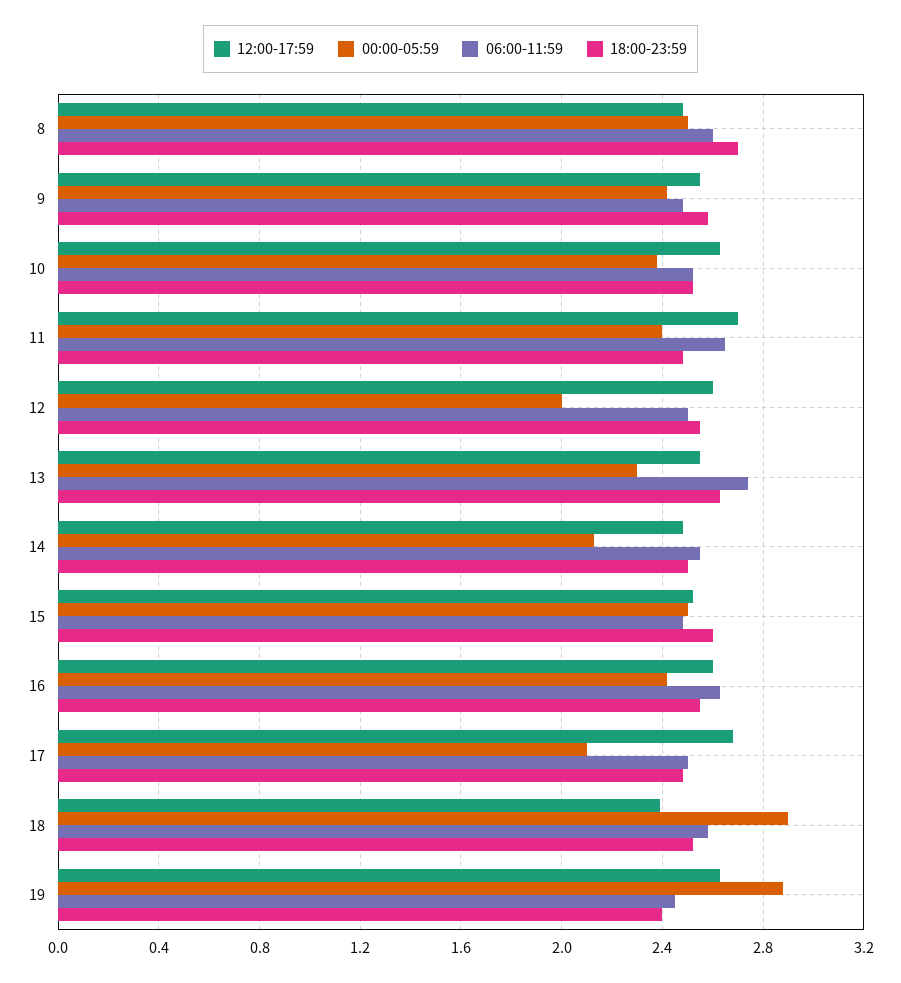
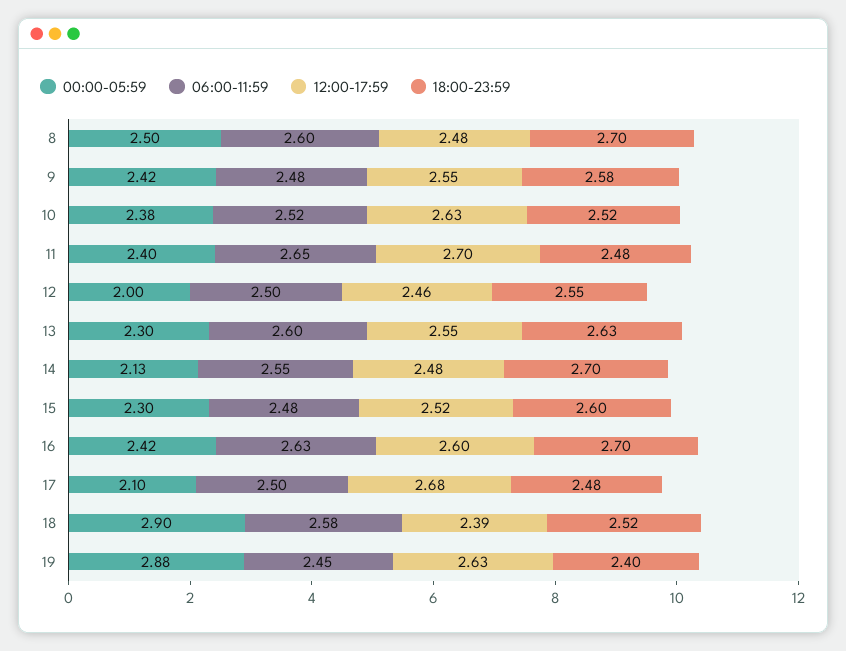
  {
    "12:00-17:59": {
      "8": 2.48,
      "9": 2.55,
      "10": 2.63,
      "11": 2.7,
-     "12": 2.6,
+     "12": 2.46,
      "13": 2.55,
      "14": 2.48,
      "15": 2.52,
      "16": 2.6,
      "17": 2.68,
      "18": 2.39,
      "19": 2.63
    },
    "00:00-05:59": {
      "8": 2.5,
      "9": 2.42,
      "10": 2.38,
      "11": 2.4,
      "12": 2,
      "13": 2.3,
      "14": 2.13,
-     "15": 2.5,
+     "15": 2.3,
      "16": 2.42,
      "17": 2.1,
      "18": 2.9,
      "19": 2.88
    },
    "06:00-11:59": {
      "8": 2.6,
      "9": 2.48,
      "10": 2.52,
      "11": 2.65,
      "12": 2.5,
-     "13": 2.75,
+     "13": 2.6,
      "14": 2.55,
      "15": 2.48,
      "16": 2.63,
      "17": 2.5,
      "18": 2.58,
      "19": 2.45
    },
    "18:00-23:59": {
      "8": 2.7,
      "9": 2.58,
      "10": 2.52,
      "11": 2.48,
      "12": 2.55,
      "13": 2.63,
-     "14": 2.5,
+     "14": 2.7,
      "15": 2.6,
-     "16": 2.55,
+     "16": 2.7,
      "17": 2.48,
      "18": 2.52,
      "19": 2.4
    }
  }

